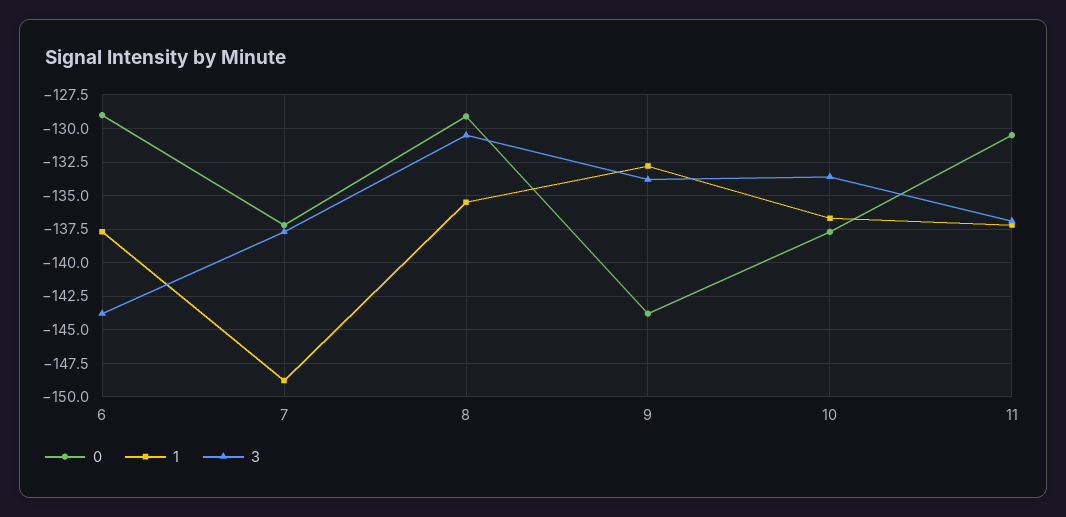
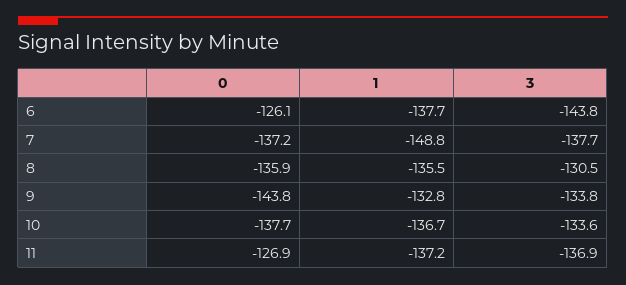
  {
    "0": {
-     "6": -129,
+     "6": -126.1,
      "7": -137.2,
-     "8": -129,
+     "8": -135.9,
      "9": -143.8,
      "10": -137.7,
-     "11": -130.5
+     "11": -126.9
    },
    "1": {
      "6": -137.7,
      "7": -148.8,
      "8": -135.5,
      "9": -132.8,
      "10": -136.7,
      "11": -137.2
    },
    "3": {
      "6": -143.8,
      "7": -137.7,
      "8": -130.5,
      "9": -133.8,
      "10": -133.6,
      "11": -136.9
    }
  }

